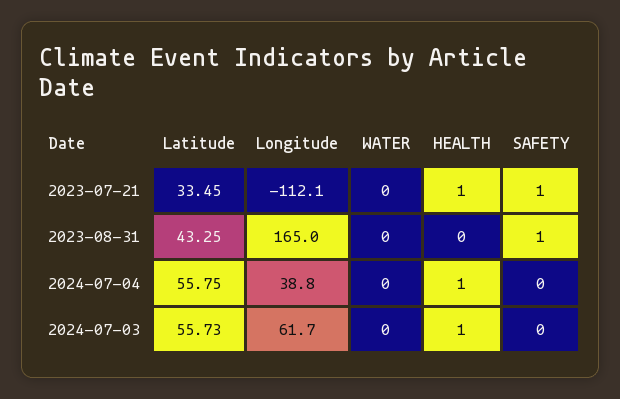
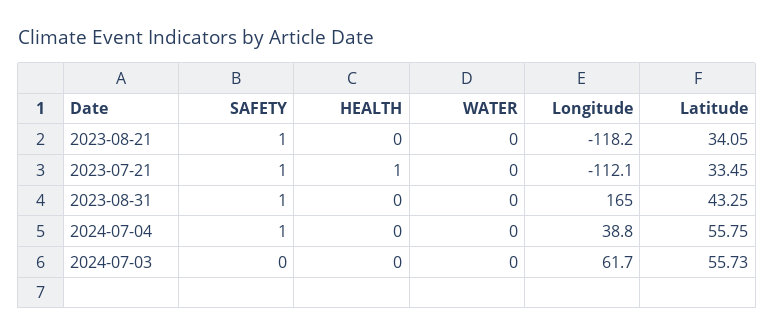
  {
    "Latitude": {
      "2023-07-21": 33.45,
      "2023-08-31": 43.25,
      "2024-07-04": 55.75,
-     "2024-07-03": 55.73
+     "2024-07-03": 55.73,
+     "2023-08-21": 34.05
    },
    "Longitude": {
      "2023-07-21": -112.1,
      "2023-08-31": 165,
      "2024-07-04": 38.8,
-     "2024-07-03": 61.7
+     "2024-07-03": 61.7,
+     "2023-08-21": -118.2
    },
    "WATER": {
      "2023-07-21": 0,
      "2023-08-31": 0,
      "2024-07-04": 0,
-     "2024-07-03": 0
+     "2024-07-03": 0,
+     "2023-08-21": 0
    },
    "HEALTH": {
      "2023-07-21": 1,
      "2023-08-31": 0,
-     "2024-07-04": 1,
+     "2024-07-04": 0,
-     "2024-07-03": 1
+     "2024-07-03": 0,
+     "2023-08-21": 0
    },
    "SAFETY": {
      "2023-07-21": 1,
      "2023-08-31": 1,
-     "2024-07-04": 0,
+     "2024-07-04": 1,
-     "2024-07-03": 0
+     "2024-07-03": 0,
+     "2023-08-21": 1
    }
  }

